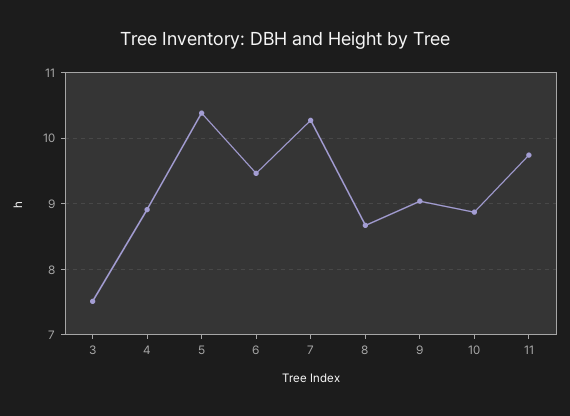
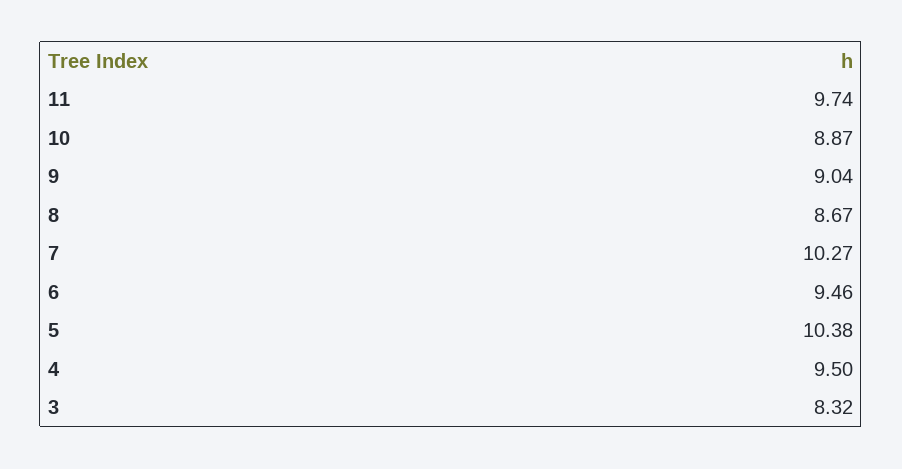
  {
-   "3": 7.5,
+   "3": 8.32,
-   "4": 8.9,
+   "4": 9.5,
    "5": 10.38,
    "6": 9.46,
    "7": 10.27,
    "8": 8.67,
    "9": 9.04,
    "10": 8.87,
    "11": 9.74
  }

